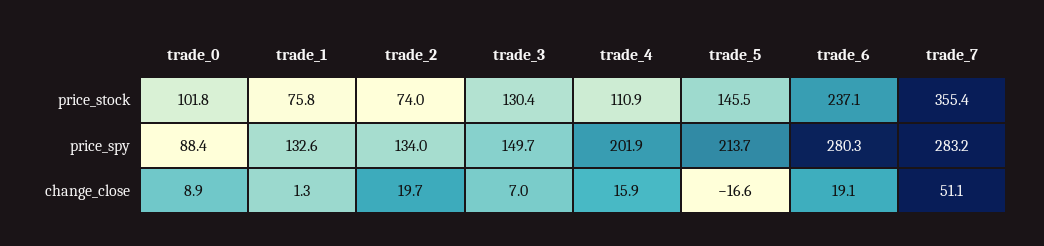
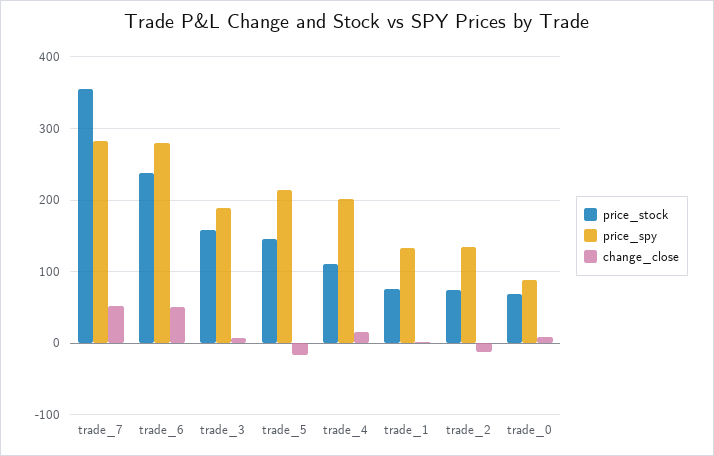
  {
    "price_stock": {
-     "trade_0": 101.8,
+     "trade_0": 70,
      "trade_1": 75.8,
      "trade_2": 74,
-     "trade_3": 130.4,
+     "trade_3": 160,
      "trade_4": 110.9,
      "trade_5": 145.5,
      "trade_6": 237.1,
      "trade_7": 355.4
    },
    "price_spy": {
      "trade_0": 88.4,
      "trade_1": 132.6,
      "trade_2": 134,
-     "trade_3": 149.7,
+     "trade_3": 190,
      "trade_4": 201.9,
      "trade_5": 213.7,
      "trade_6": 280.3,
      "trade_7": 283.2
    },
    "change_close": {
      "trade_0": 8.9,
      "trade_1": 1.3,
-     "trade_2": 19.7,
+     "trade_2": -10,
      "trade_3": 7,
      "trade_4": 15.9,
      "trade_5": -16.6,
-     "trade_6": 19.1,
+     "trade_6": 50,
      "trade_7": 51.1
    }
  }

